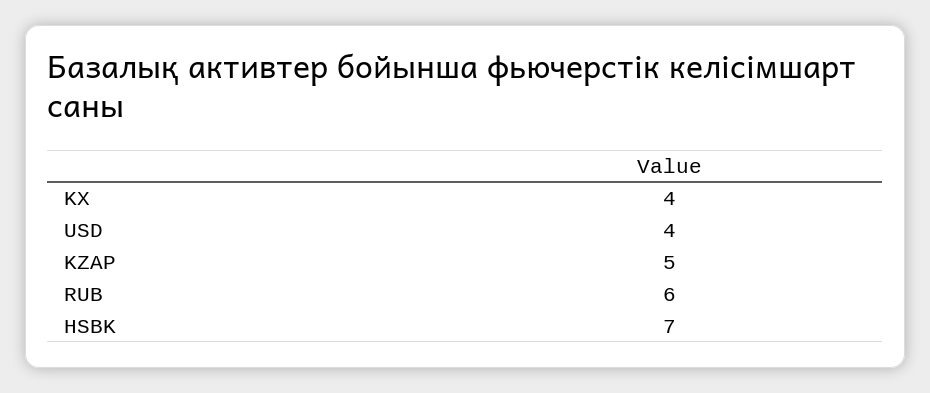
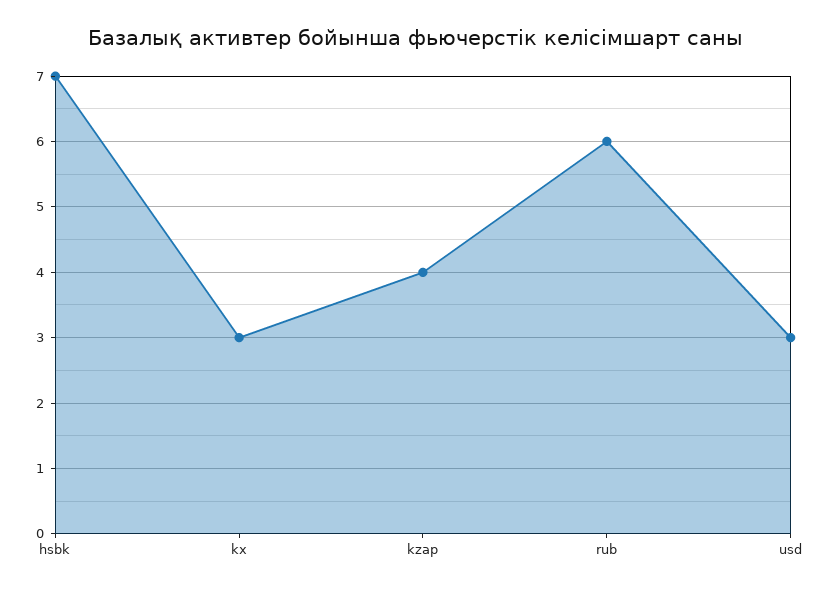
  {
-   "KX": 4,
+   "KX": 3,
-   "USD": 4,
+   "USD": 3,
-   "KZAP": 5,
+   "KZAP": 4,
    "RUB": 6,
    "HSBK": 7
  }

